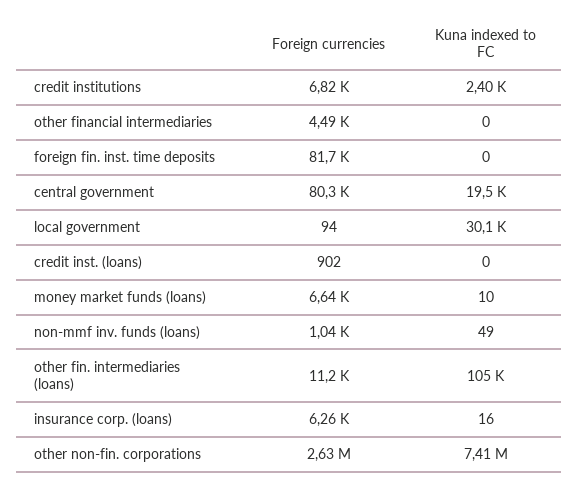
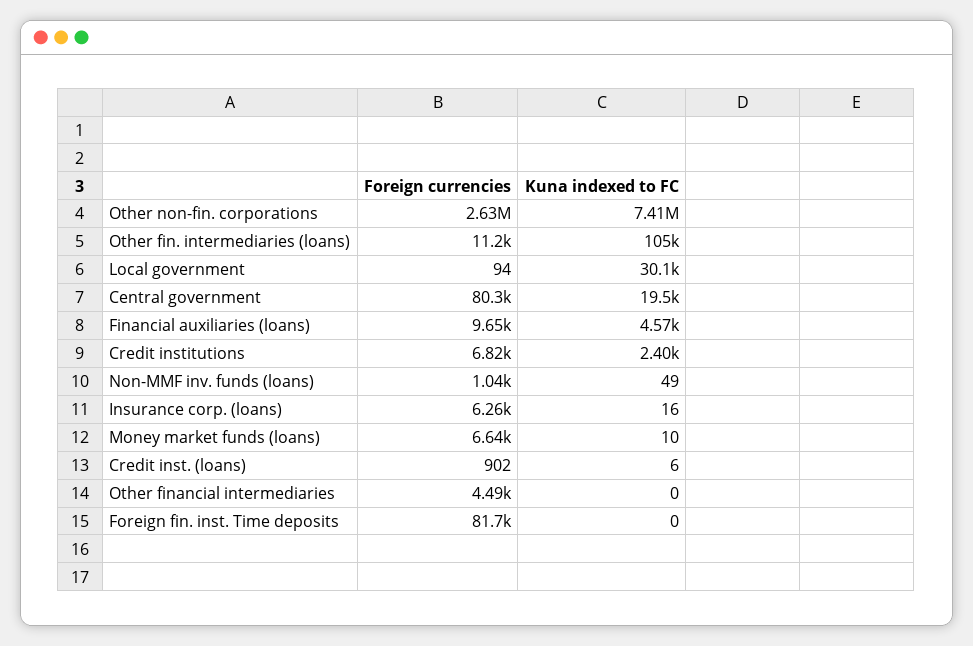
  {
    "Foreign currencies": {
      "credit institutions": 6820,
      "other financial intermediaries": 4490,
      "foreign fin. inst. time deposits": 81700,
      "central government": 80300,
      "local government": 94,
      "credit inst. (loans)": 902,
      "money market funds (loans)": 6640,
      "non-mmf inv. funds (loans)": 1040,
      "other fin. intermediaries (loans)": 11200,
      "insurance corp. (loans)": 6260,
-     "other non-fin. corporations": 2630000
+     "other non-fin. corporations": 2630000,
+     "Financial auxiliaries (loans)": 9650
    },
    "Kuna indexed to FC": {
      "credit institutions": 2400,
      "other financial intermediaries": 0,
      "foreign fin. inst. time deposits": 0,
      "central government": 19500,
      "local government": 30100,
-     "credit inst. (loans)": 0,
+     "credit inst. (loans)": 6,
      "money market funds (loans)": 10,
      "non-mmf inv. funds (loans)": 49,
      "other fin. intermediaries (loans)": 105000,
      "insurance corp. (loans)": 16,
-     "other non-fin. corporations": 7410000
+     "other non-fin. corporations": 7410000,
+     "Financial auxiliaries (loans)": 4570
    }
  }

